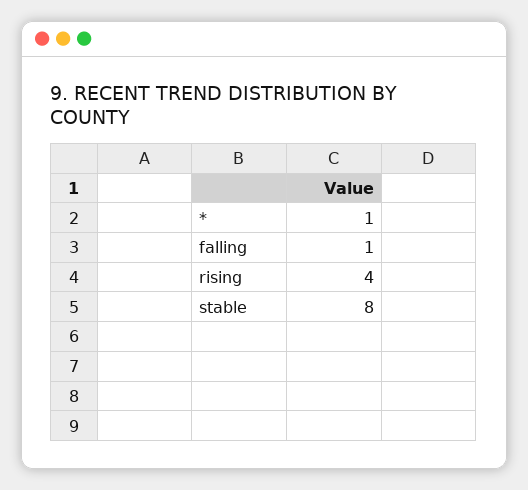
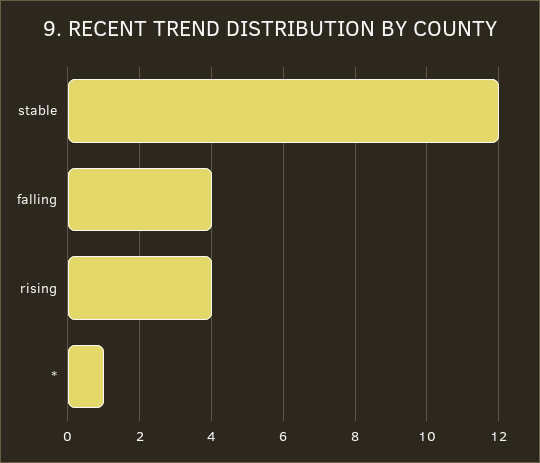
  {
    "*": 1,
-   "falling": 1,
+   "falling": 4,
    "rising": 4,
-   "stable": 8
+   "stable": 12
  }

